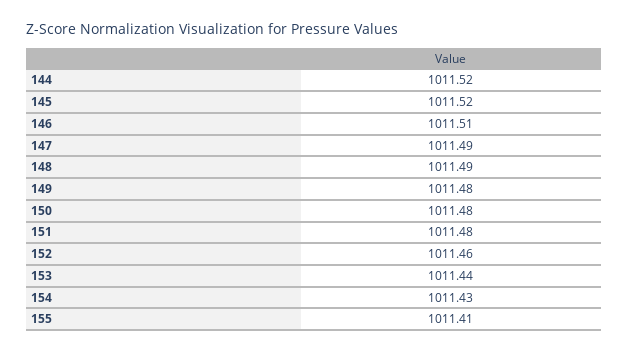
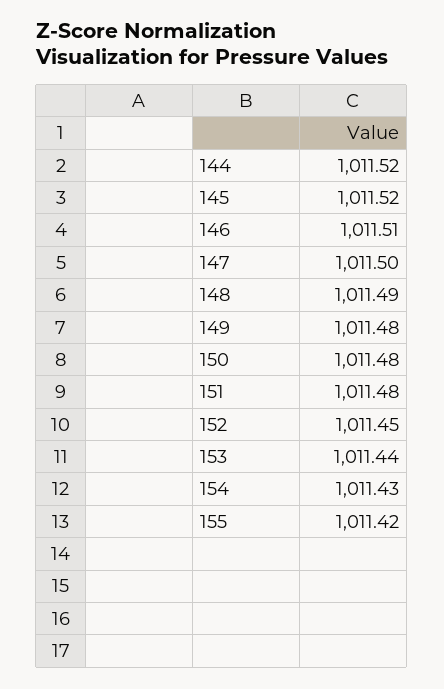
  {
    "144": 1011.52,
    "145": 1011.52,
    "146": 1011.51,
-   "147": 1011.49,
+   "147": 1011.5,
    "148": 1011.49,
    "149": 1011.48,
    "150": 1011.48,
    "151": 1011.48,
-   "152": 1011.46,
+   "152": 1011.45,
    "153": 1011.44,
    "154": 1011.43,
-   "155": 1011.41
+   "155": 1011.42
  }

